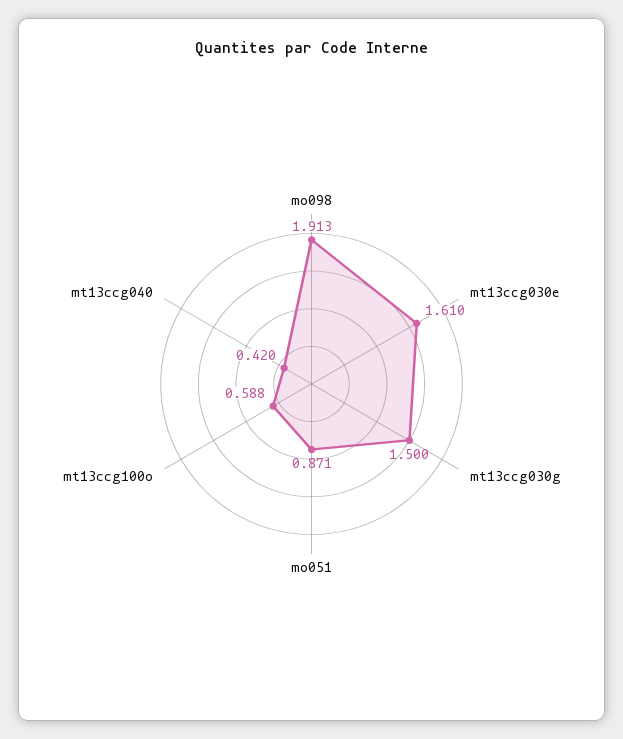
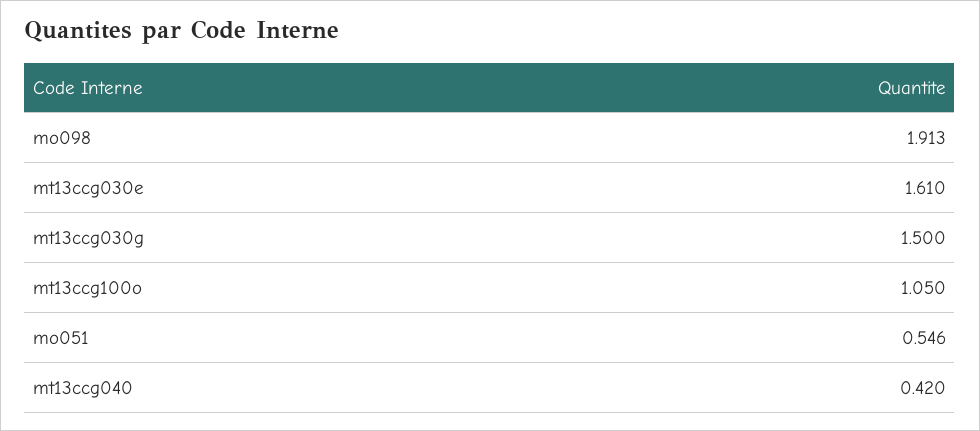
  {
    "mo098": 1.913,
    "mt13ccg030e": 1.61,
    "mt13ccg030g": 1.5,
-   "mo051": 0.871,
+   "mo051": 0.546,
-   "mt13ccg100o": 0.588,
+   "mt13ccg100o": 1.05,
    "mt13ccg040": 0.42
  }

